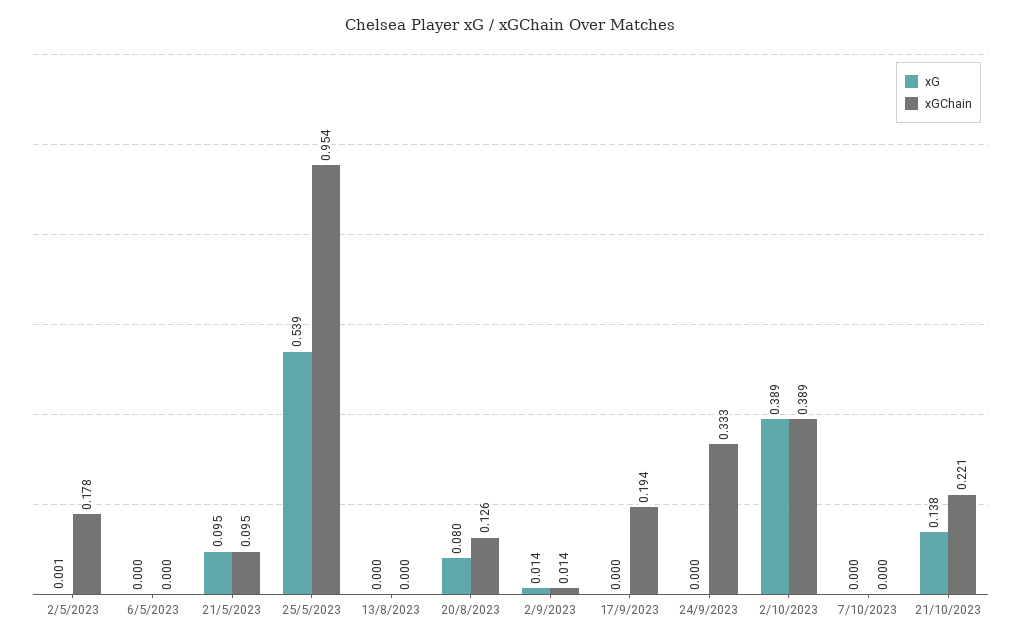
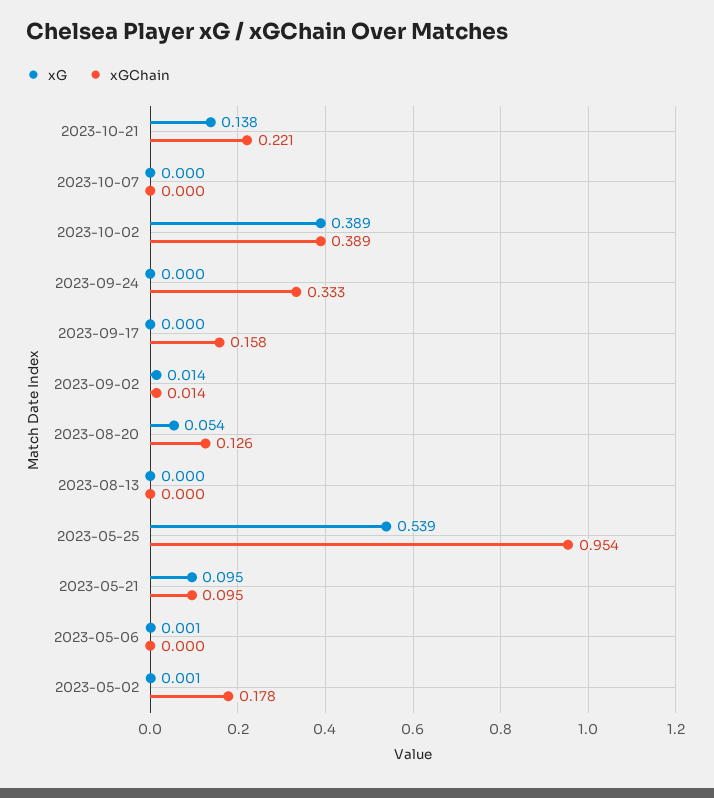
  {
    "xG": {
      "2/5/2023": 0.001,
-     "6/5/2023": 0,
+     "6/5/2023": 0.001,
      "21/5/2023": 0.095,
      "25/5/2023": 0.539,
      "13/8/2023": 0,
-     "20/8/2023": 0.08,
+     "20/8/2023": 0.054,
      "2/9/2023": 0.014,
      "17/9/2023": 0,
      "24/9/2023": 0,
      "2/10/2023": 0.389,
      "7/10/2023": 0,
      "21/10/2023": 0.138
    },
    "xGChain": {
      "2/5/2023": 0.178,
      "6/5/2023": 0,
      "21/5/2023": 0.095,
      "25/5/2023": 0.954,
      "13/8/2023": 0,
      "20/8/2023": 0.126,
      "2/9/2023": 0.014,
-     "17/9/2023": 0.194,
+     "17/9/2023": 0.158,
      "24/9/2023": 0.333,
      "2/10/2023": 0.389,
      "7/10/2023": 0,
      "21/10/2023": 0.221
    }
  }

